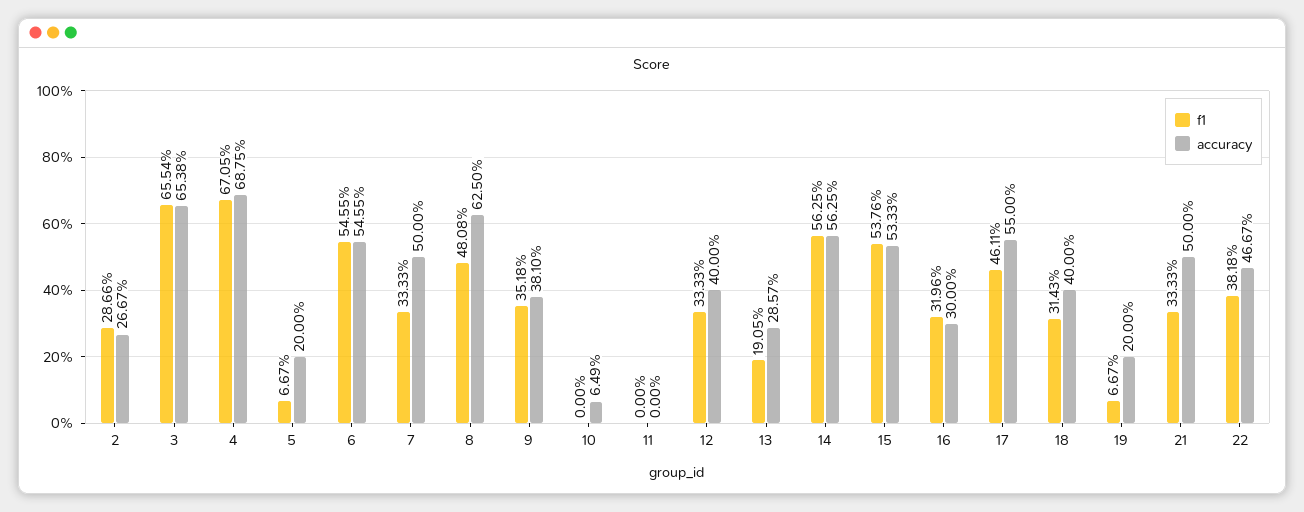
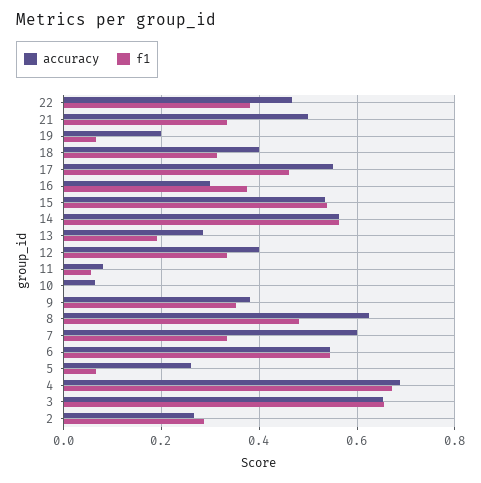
  {
    "f1": {
      "2": 0.2866,
      "3": 0.6554,
      "4": 0.6705,
      "5": 0.0667,
      "6": 0.5455,
      "7": 0.3333,
      "8": 0.4808,
      "9": 0.3518,
      "10": 0,
-     "11": 0,
+     "11": 0.06,
      "12": 0.3333,
      "13": 0.1905,
      "14": 0.5625,
      "15": 0.5376,
-     "16": 0.3196,
+     "16": 0.38,
      "17": 0.4611,
      "18": 0.3143,
      "19": 0.0667,
      "21": 0.3333,
      "22": 0.3818
    },
    "accuracy": {
      "2": 0.2667,
      "3": 0.6538,
      "4": 0.6875,
-     "5": 0.2,
+     "5": 0.26,
      "6": 0.5455,
-     "7": 0.5,
+     "7": 0.6,
      "8": 0.625,
      "9": 0.381,
      "10": 0.0649,
-     "11": 0,
+     "11": 0.08,
      "12": 0.4,
      "13": 0.2857,
      "14": 0.5625,
      "15": 0.5333,
      "16": 0.3,
      "17": 0.55,
      "18": 0.4,
      "19": 0.2,
      "21": 0.5,
      "22": 0.4667
    }
  }

